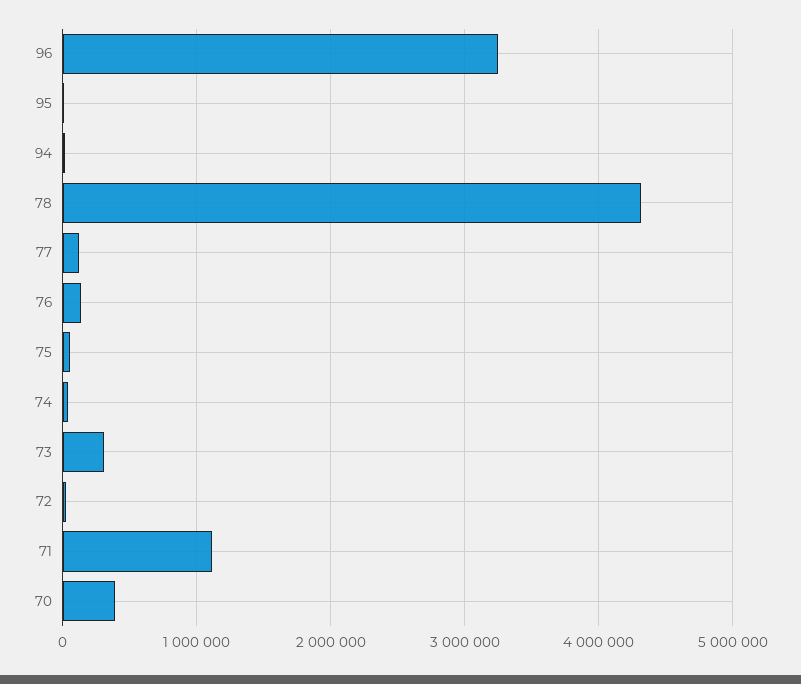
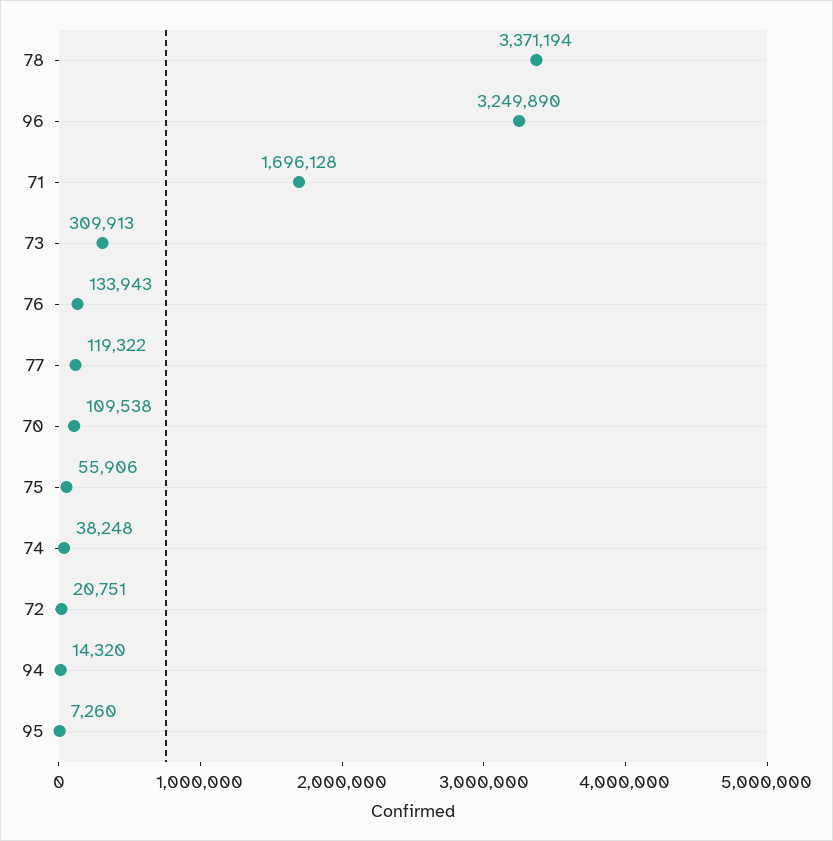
  {
    "96": 3249890,
    "95": 7260,
    "94": 14320,
-   "78": 4300000,
+   "78": 3371194,
    "77": 119322,
    "76": 133943,
    "75": 55906,
    "74": 38248,
    "73": 309913,
    "72": 20751,
-   "71": 1100000,
+   "71": 1696128,
-   "70": 400000
+   "70": 109538
  }

